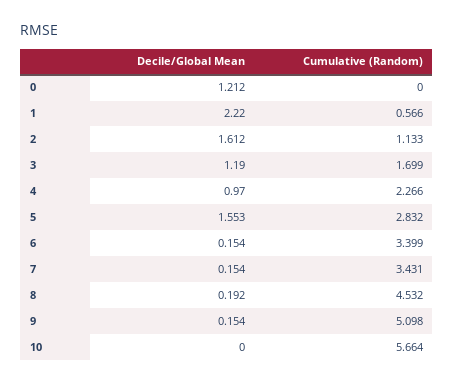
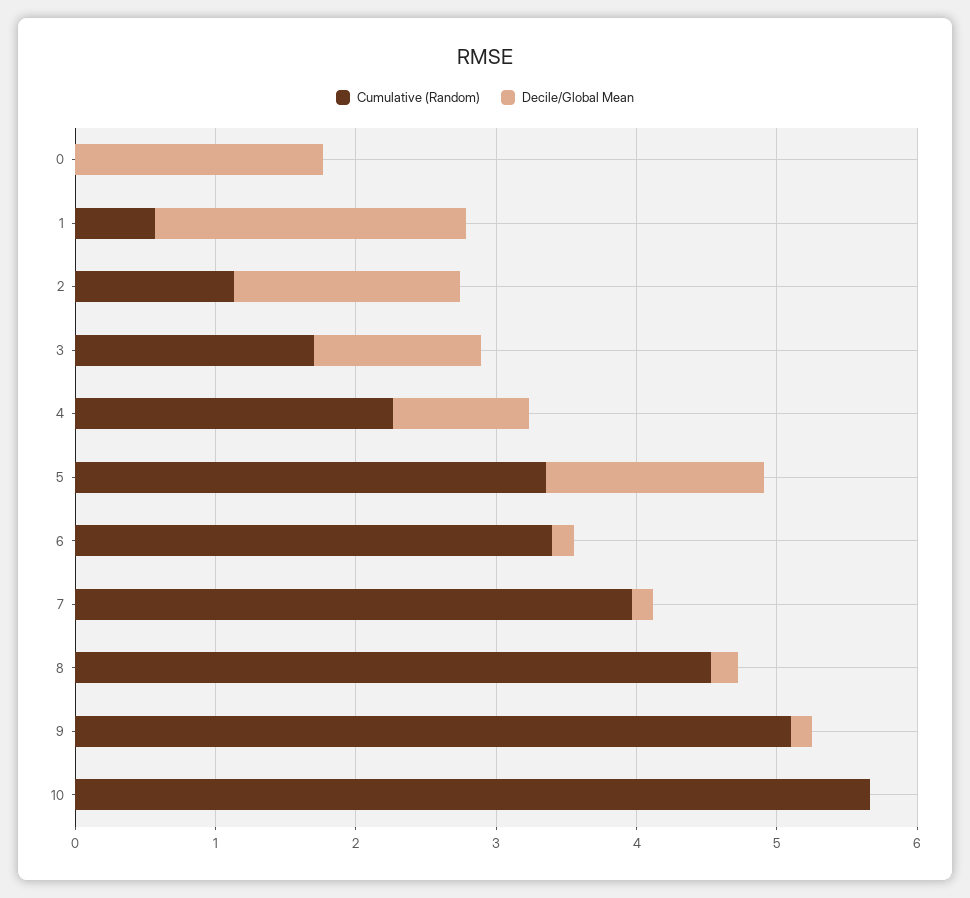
  {
    "Decile/Global Mean": {
-     "0": 1.212,
+     "0": 1.8,
      "1": 2.22,
      "2": 1.612,
      "3": 1.19,
      "4": 0.97,
      "5": 1.553,
      "6": 0.154,
      "7": 0.154,
      "8": 0.192,
      "9": 0.154,
      "10": 0
    },
    "Cumulative (Random)": {
      "0": 0,
      "1": 0.566,
      "2": 1.133,
      "3": 1.699,
      "4": 2.266,
-     "5": 2.832,
+     "5": 3.4,
      "6": 3.399,
-     "7": 3.431,
+     "7": 4,
      "8": 4.532,
      "9": 5.098,
      "10": 5.664
    }
  }

